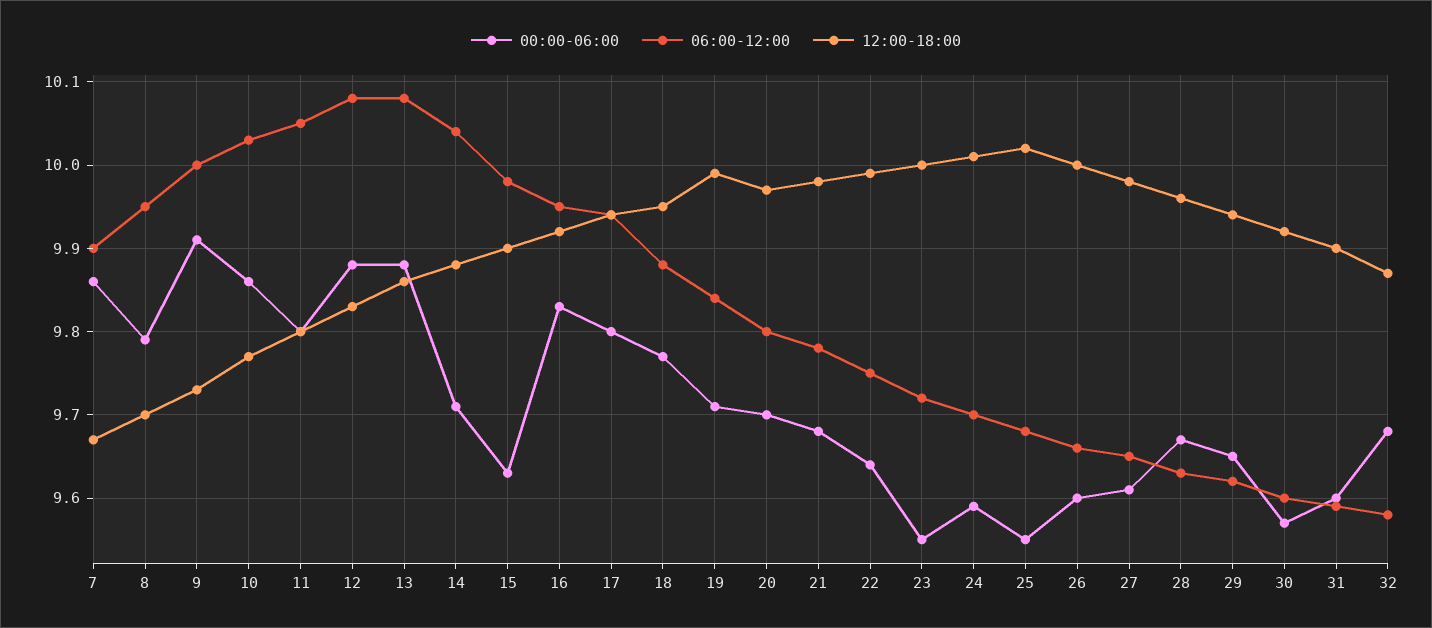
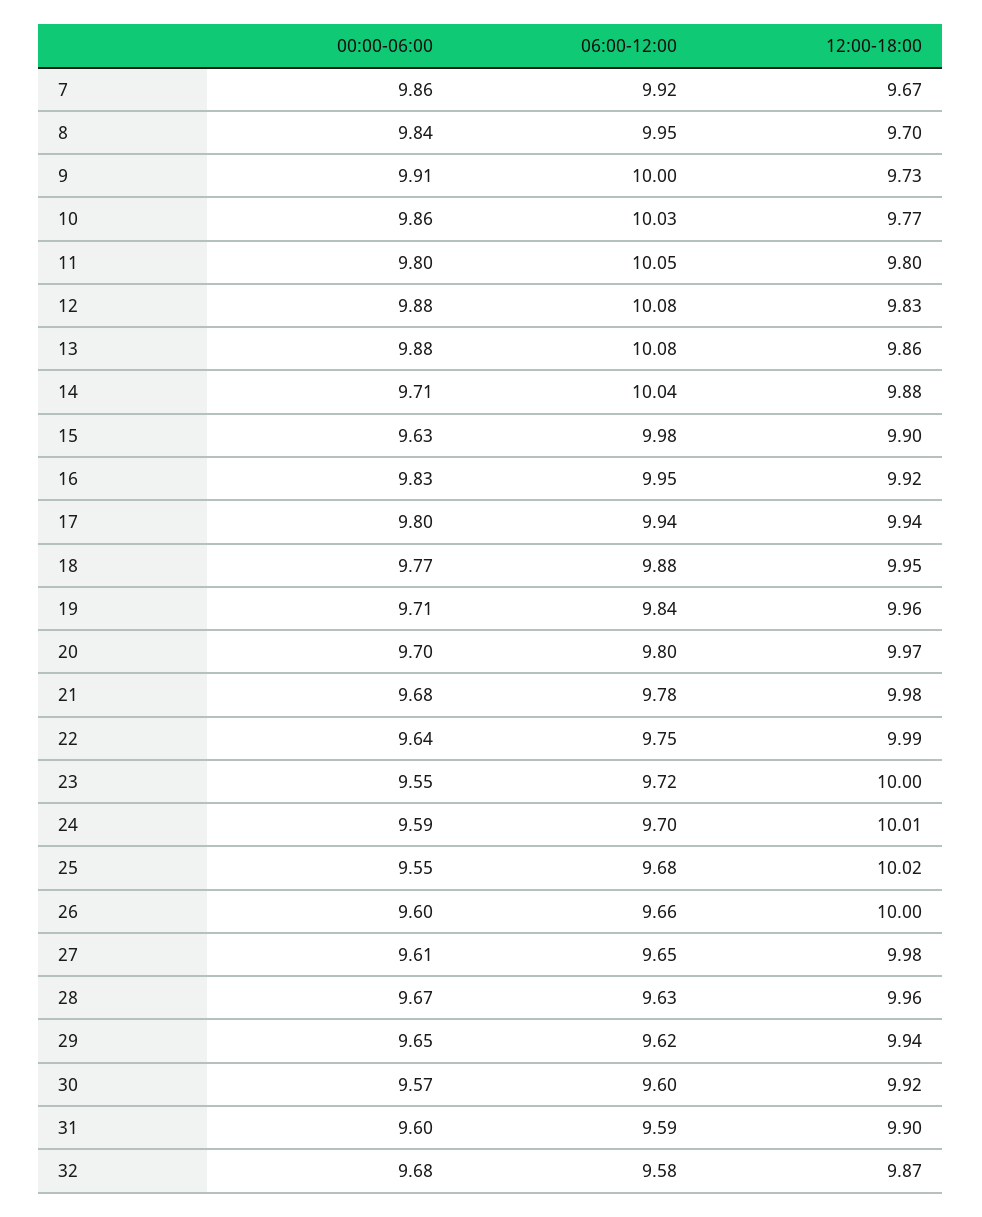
  {
    "00:00-06:00": {
      "7": 9.86,
-     "8": 9.79,
+     "8": 9.84,
      "9": 9.91,
      "10": 9.86,
      "11": 9.8,
      "12": 9.88,
      "13": 9.88,
      "14": 9.71,
      "15": 9.63,
      "16": 9.83,
      "17": 9.8,
      "18": 9.77,
      "19": 9.71,
      "20": 9.7,
      "21": 9.68,
      "22": 9.64,
      "23": 9.55,
      "24": 9.59,
      "25": 9.55,
      "26": 9.6,
      "27": 9.61,
      "28": 9.67,
      "29": 9.65,
      "30": 9.57,
      "31": 9.6,
      "32": 9.68
    },
    "06:00-12:00": {
-     "7": 9.9,
+     "7": 9.92,
      "8": 9.95,
      "9": 10,
      "10": 10.03,
      "11": 10.05,
      "12": 10.08,
      "13": 10.08,
      "14": 10.04,
      "15": 9.98,
      "16": 9.95,
      "17": 9.94,
      "18": 9.88,
      "19": 9.84,
      "20": 9.8,
      "21": 9.78,
      "22": 9.75,
      "23": 9.72,
      "24": 9.7,
      "25": 9.68,
      "26": 9.66,
      "27": 9.65,
      "28": 9.63,
      "29": 9.62,
      "30": 9.6,
      "31": 9.59,
      "32": 9.58
    },
    "12:00-18:00": {
      "7": 9.67,
      "8": 9.7,
      "9": 9.73,
      "10": 9.77,
      "11": 9.8,
      "12": 9.83,
      "13": 9.86,
      "14": 9.88,
      "15": 9.9,
      "16": 9.92,
      "17": 9.94,
      "18": 9.95,
-     "19": 9.99,
+     "19": 9.96,
      "20": 9.97,
      "21": 9.98,
      "22": 9.99,
      "23": 10,
      "24": 10.01,
      "25": 10.02,
      "26": 10,
      "27": 9.98,
      "28": 9.96,
      "29": 9.94,
      "30": 9.92,
      "31": 9.9,
      "32": 9.87
    }
  }

